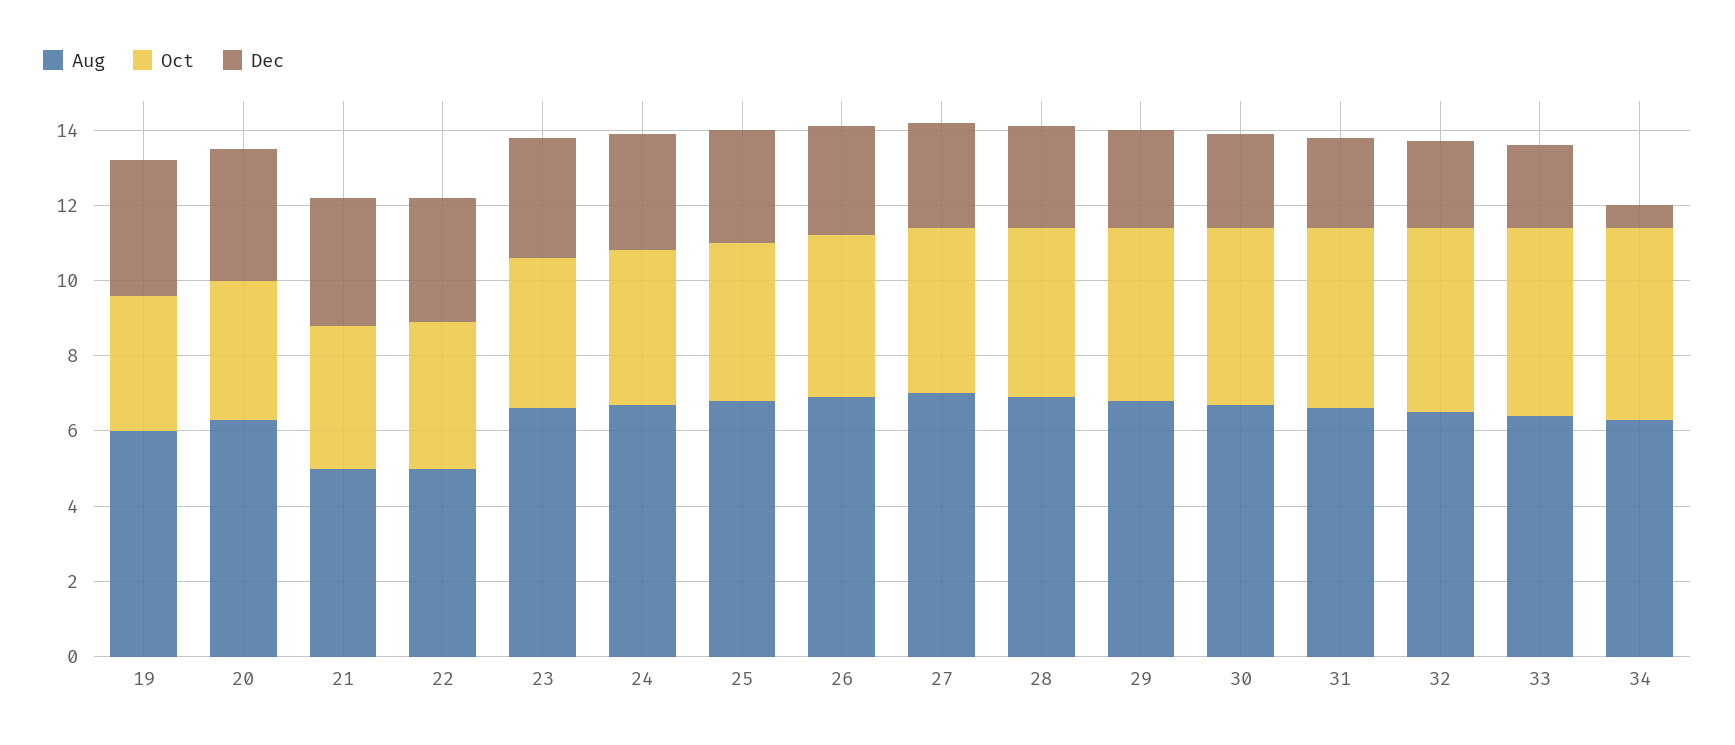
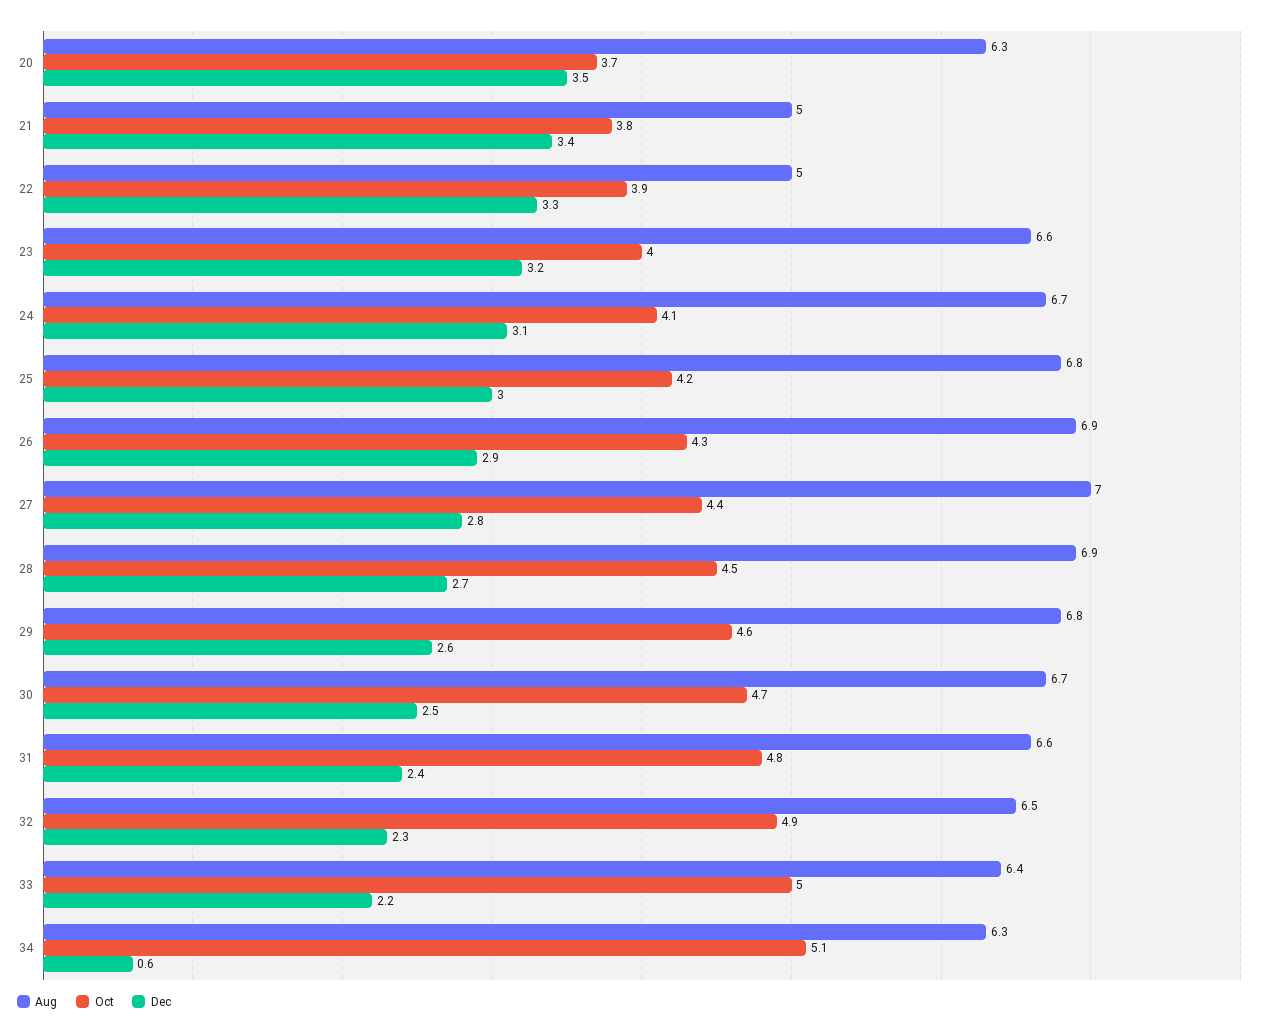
  {
    "Aug": {
-     "19": 6,
      "20": 6.3,
      "21": 5,
      "22": 5,
      "23": 6.6,
      "24": 6.7,
      "25": 6.8,
      "26": 6.9,
      "27": 7,
      "28": 6.9,
      "29": 6.8,
      "30": 6.7,
      "31": 6.6,
      "32": 6.5,
      "33": 6.4,
      "34": 6.3
    },
    "Oct": {
-     "19": 3.5,
      "20": 3.7,
      "21": 3.8,
      "22": 3.9,
      "23": 4,
      "24": 4.1,
      "25": 4.2,
      "26": 4.3,
      "27": 4.4,
      "28": 4.5,
      "29": 4.6,
      "30": 4.7,
      "31": 4.8,
      "32": 4.9,
      "33": 5,
      "34": 5.1
    },
    "Dec": {
-     "19": 3.5,
      "20": 3.5,
      "21": 3.4,
      "22": 3.3,
      "23": 3.2,
      "24": 3.1,
      "25": 3,
      "26": 2.9,
      "27": 2.8,
      "28": 2.7,
      "29": 2.6,
      "30": 2.5,
      "31": 2.4,
      "32": 2.3,
      "33": 2.2,
      "34": 0.6
    }
  }

